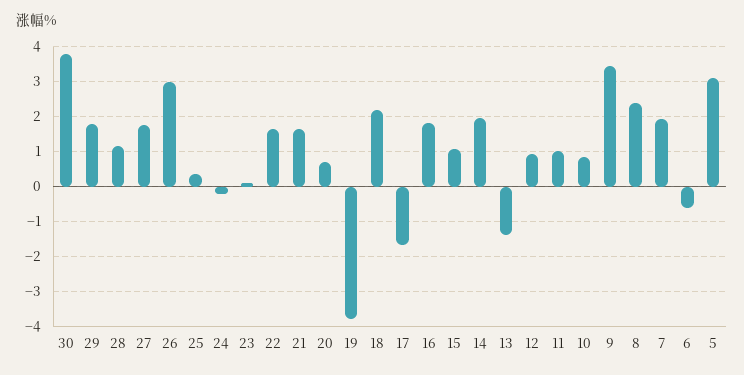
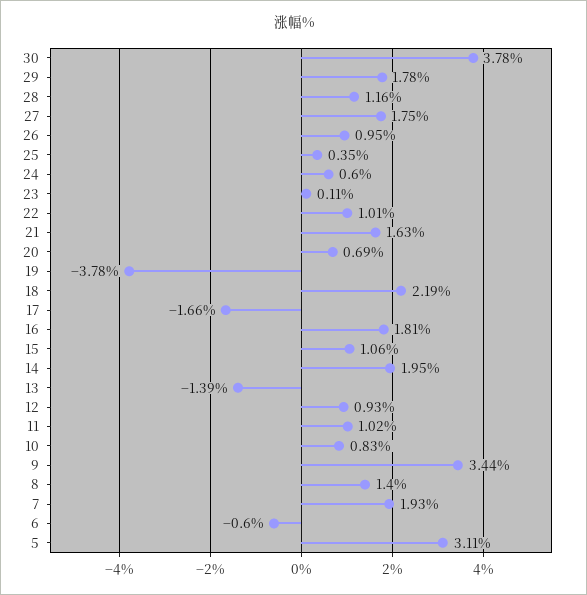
  {
    "30": 3.78,
    "29": 1.78,
    "28": 1.16,
    "27": 1.75,
-   "26": 3,
+   "26": 0.95,
    "25": 0.35,
-   "24": -0.2,
+   "24": 0.6,
    "23": 0.11,
-   "22": 1.6,
+   "22": 1.01,
    "21": 1.63,
    "20": 0.69,
    "19": -3.78,
    "18": 2.19,
    "17": -1.66,
    "16": 1.81,
    "15": 1.06,
    "14": 1.95,
    "13": -1.39,
    "12": 0.93,
    "11": 1.02,
    "10": 0.83,
    "9": 3.44,
-   "8": 2.4,
+   "8": 1.4,
    "7": 1.93,
    "6": -0.6,
    "5": 3.11
  }

